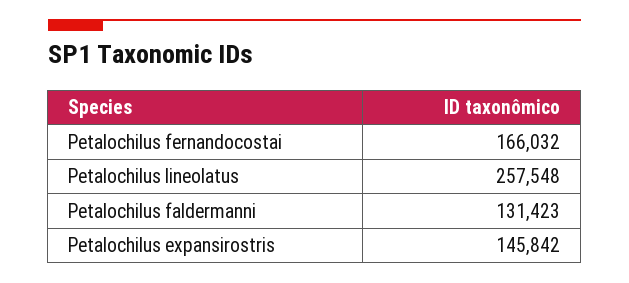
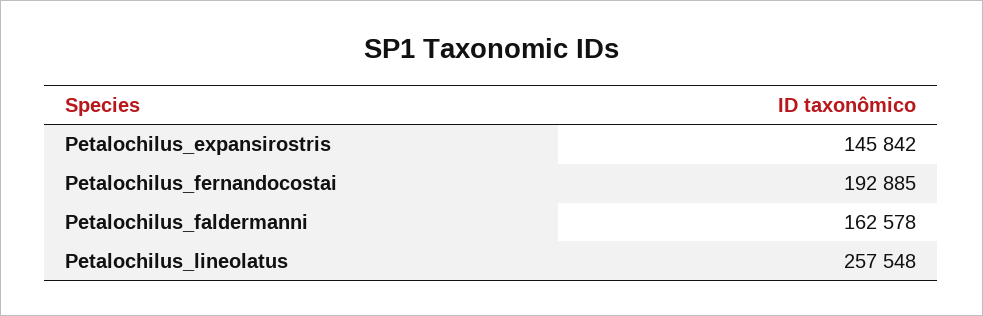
  {
-   "Petalochilus fernandocostai": 166032,
+   "Petalochilus fernandocostai": 192885,
    "Petalochilus lineolatus": 257548,
-   "Petalochilus faldermanni": 131423,
+   "Petalochilus faldermanni": 162578,
    "Petalochilus expansirostris": 145842
  }

